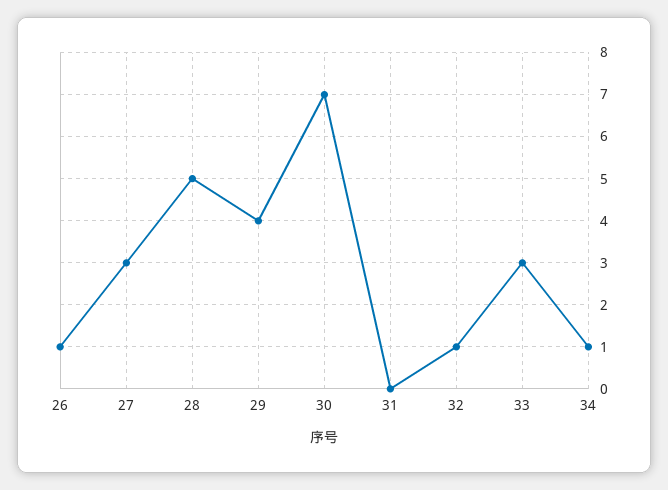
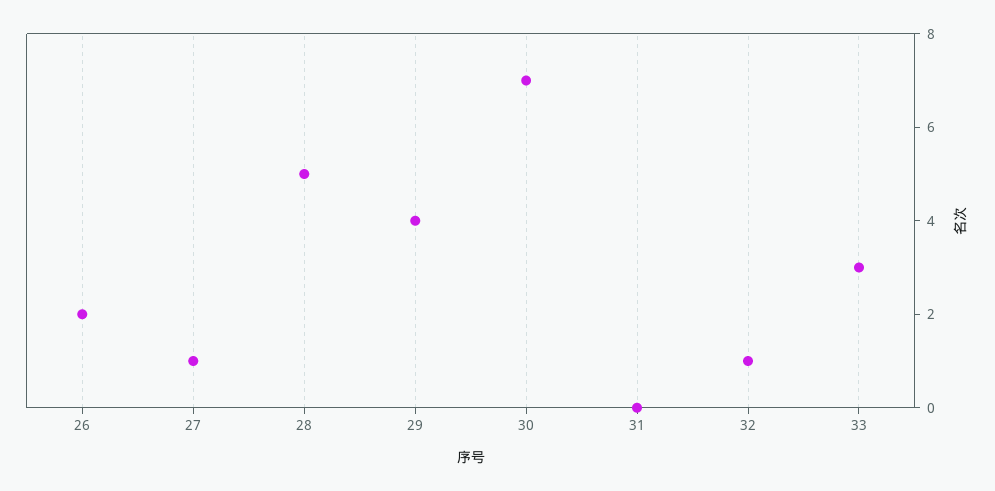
  {
-   "26": 1,
+   "26": 2,
-   "27": 3,
+   "27": 1,
    "28": 5,
    "29": 4,
    "30": 7,
    "31": 0,
    "32": 1,
-   "33": 3,
+   "33": 3
-   "34": 1
  }

